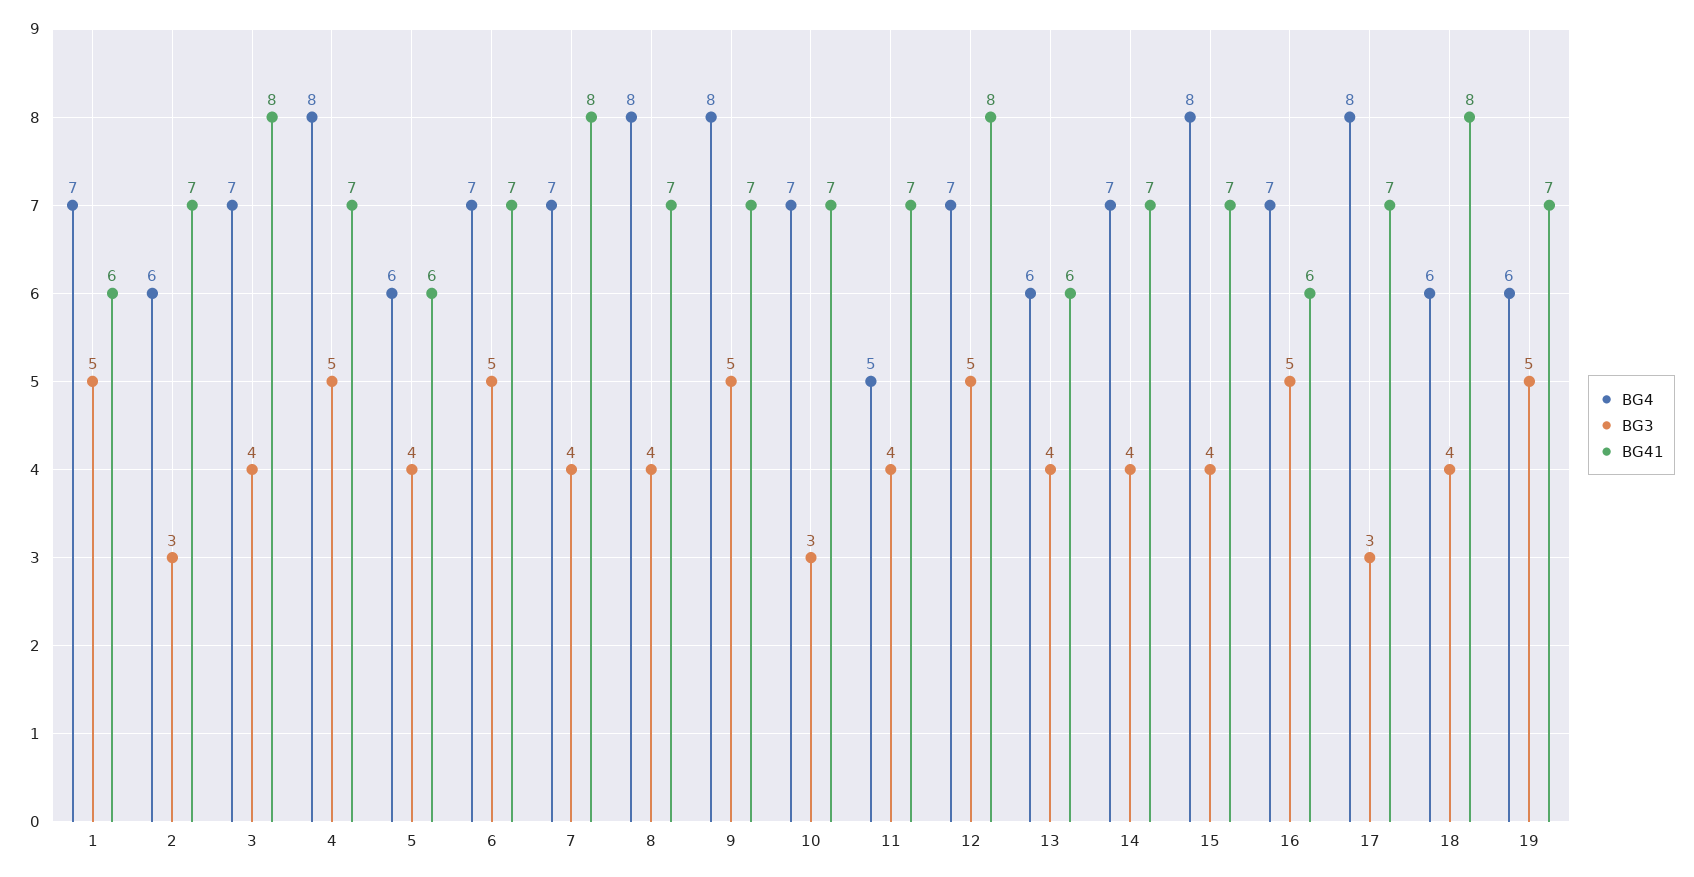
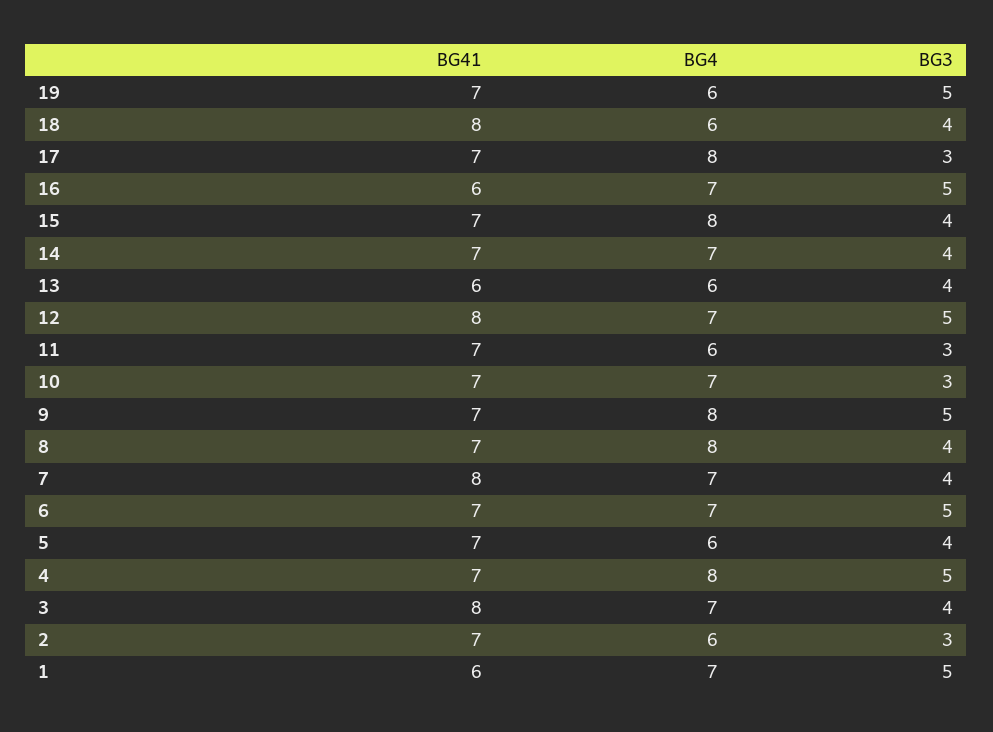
  {
    "BG4": {
      "1": 7,
      "2": 6,
      "3": 7,
      "4": 8,
      "5": 6,
      "6": 7,
      "7": 7,
      "8": 8,
      "9": 8,
      "10": 7,
-     "11": 5,
+     "11": 6,
      "12": 7,
      "13": 6,
      "14": 7,
      "15": 8,
      "16": 7,
      "17": 8,
      "18": 6,
      "19": 6
    },
    "BG3": {
      "1": 5,
      "2": 3,
      "3": 4,
      "4": 5,
      "5": 4,
      "6": 5,
      "7": 4,
      "8": 4,
      "9": 5,
      "10": 3,
-     "11": 4,
+     "11": 3,
      "12": 5,
      "13": 4,
      "14": 4,
      "15": 4,
      "16": 5,
      "17": 3,
      "18": 4,
      "19": 5
    },
    "BG41": {
      "1": 6,
      "2": 7,
      "3": 8,
      "4": 7,
-     "5": 6,
+     "5": 7,
      "6": 7,
      "7": 8,
      "8": 7,
      "9": 7,
      "10": 7,
      "11": 7,
      "12": 8,
      "13": 6,
      "14": 7,
      "15": 7,
      "16": 6,
      "17": 7,
      "18": 8,
      "19": 7
    }
  }

